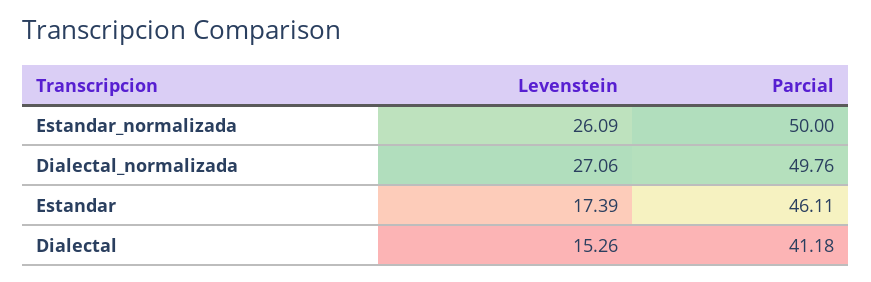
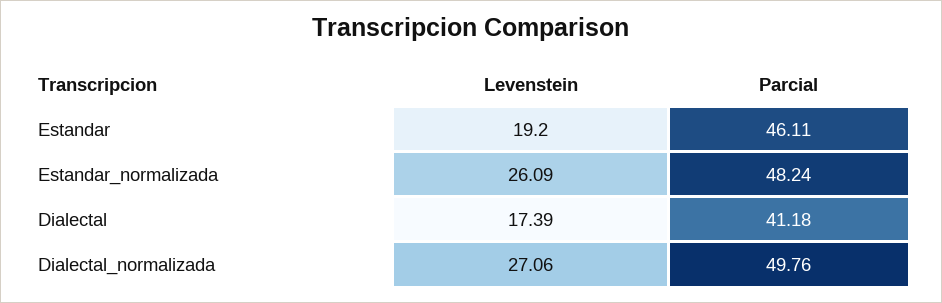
  {
    "Levenstein": {
      "Estandar_normalizada": 26.09,
      "Dialectal_normalizada": 27.06,
-     "Estandar": 17.39,
+     "Estandar": 19.2,
-     "Dialectal": 15.26
+     "Dialectal": 17.39
    },
    "Parcial": {
-     "Estandar_normalizada": 50,
+     "Estandar_normalizada": 48.24,
      "Dialectal_normalizada": 49.76,
      "Estandar": 46.11,
      "Dialectal": 41.18
    }
  }

